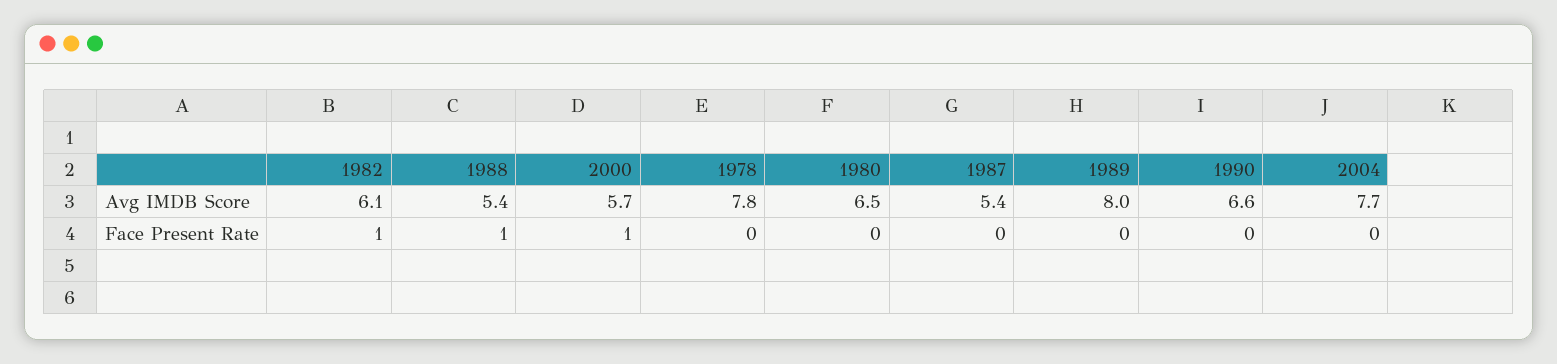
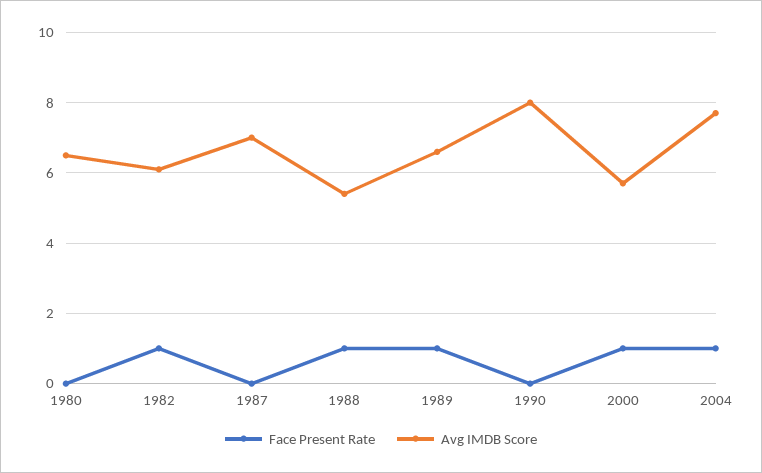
  {
    "Avg IMDB Score": {
      "1982": 6.1,
      "1988": 5.4,
      "2000": 5.7,
-     "1978": 7.8,
      "1980": 6.5,
-     "1987": 5.4,
+     "1987": 7,
-     "1989": 8,
+     "1989": 6.5,
-     "1990": 6.6,
+     "1990": 8,
      "2004": 7.7
    },
    "Face Present Rate": {
      "1982": 1,
      "1988": 1,
      "2000": 1,
-     "1978": 0,
      "1980": 0,
      "1987": 0,
-     "1989": 0,
+     "1989": 1,
      "1990": 0,
-     "2004": 0
+     "2004": 1
    }
  }

